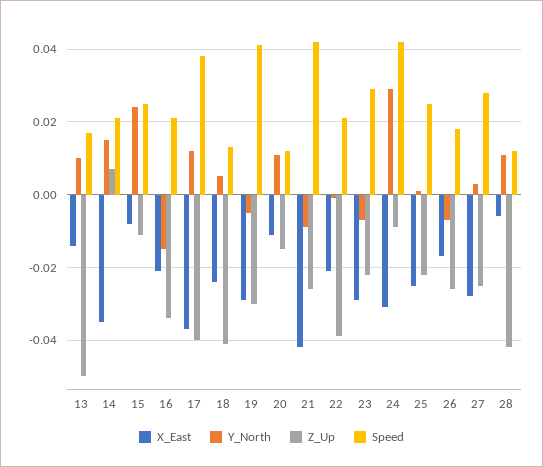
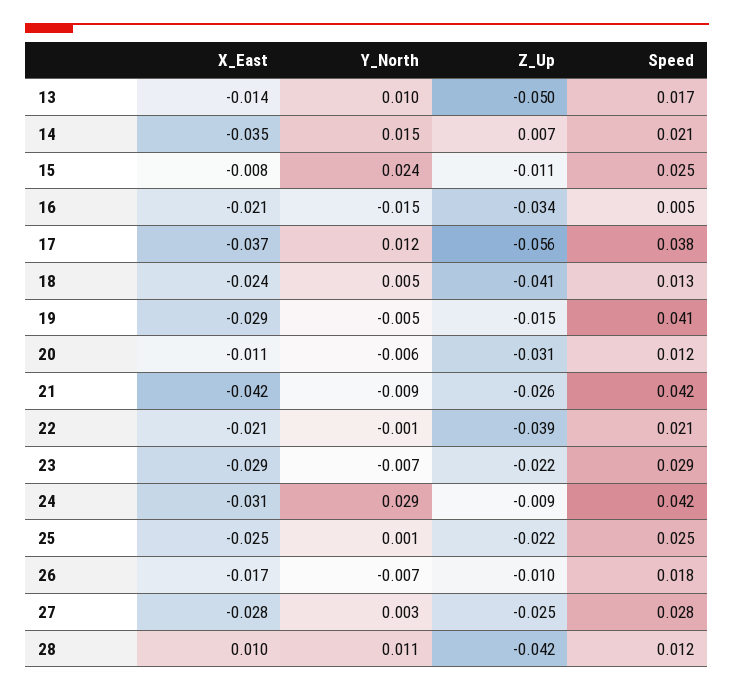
  {
    "X_East": {
      "13": -0.014,
      "14": -0.035,
      "15": -0.008,
      "16": -0.021,
      "17": -0.037,
      "18": -0.024,
      "19": -0.029,
      "20": -0.011,
      "21": -0.042,
      "22": -0.021,
      "23": -0.029,
      "24": -0.031,
      "25": -0.025,
      "26": -0.017,
      "27": -0.028,
-     "28": -0.005
+     "28": 0.01
    },
    "Y_North": {
      "13": 0.01,
      "14": 0.015,
      "15": 0.024,
      "16": -0.015,
      "17": 0.012,
      "18": 0.005,
      "19": -0.005,
-     "20": 0.01,
+     "20": -0.006,
      "21": -0.009,
      "22": -0.001,
      "23": -0.007,
      "24": 0.029,
      "25": 0.001,
      "26": -0.007,
      "27": 0.003,
      "28": 0.011
    },
    "Z_Up": {
      "13": -0.05,
      "14": 0.007,
      "15": -0.011,
      "16": -0.034,
-     "17": -0.04,
+     "17": -0.056,
      "18": -0.041,
-     "19": -0.03,
+     "19": -0.015,
-     "20": -0.015,
+     "20": -0.031,
      "21": -0.026,
      "22": -0.039,
      "23": -0.022,
      "24": -0.009,
      "25": -0.022,
-     "26": -0.025,
+     "26": -0.01,
      "27": -0.025,
      "28": -0.042
    },
    "Speed": {
      "13": 0.017,
      "14": 0.021,
      "15": 0.025,
-     "16": 0.02,
+     "16": 0.005,
      "17": 0.038,
      "18": 0.013,
      "19": 0.041,
      "20": 0.012,
      "21": 0.042,
      "22": 0.021,
      "23": 0.029,
      "24": 0.042,
      "25": 0.025,
      "26": 0.018,
      "27": 0.028,
      "28": 0.012
    }
  }

